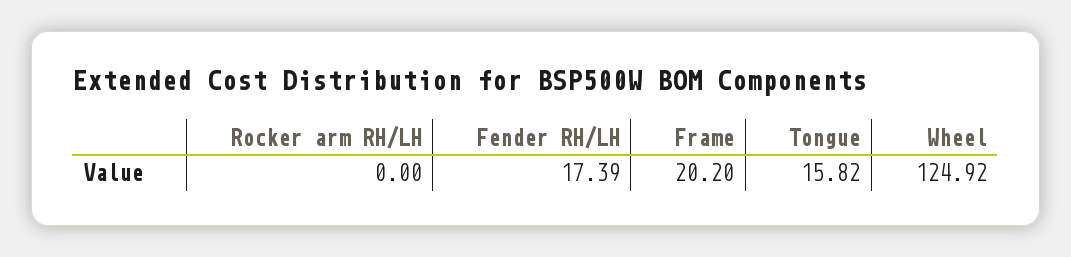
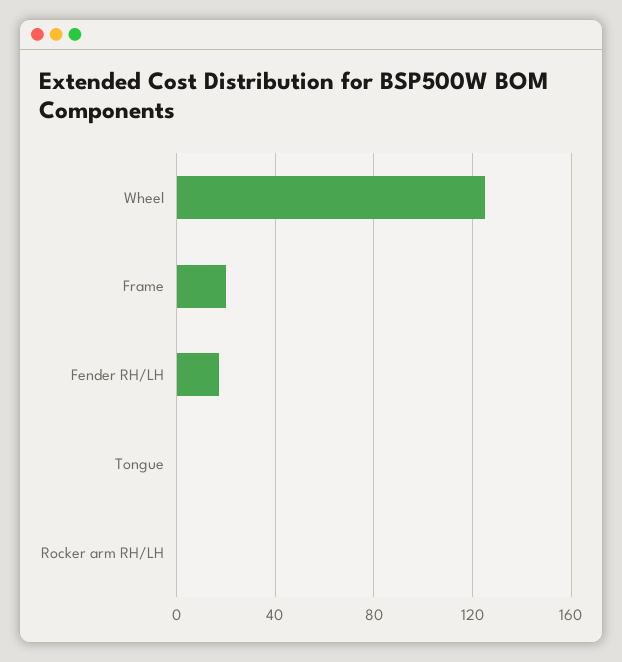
  {
    "Rocker arm RH/LH": 0,
    "Fender RH/LH": 17.39,
    "Frame": 20.2,
-   "Tongue": 15.82,
+   "Tongue": 0,
    "Wheel": 124.92
  }

